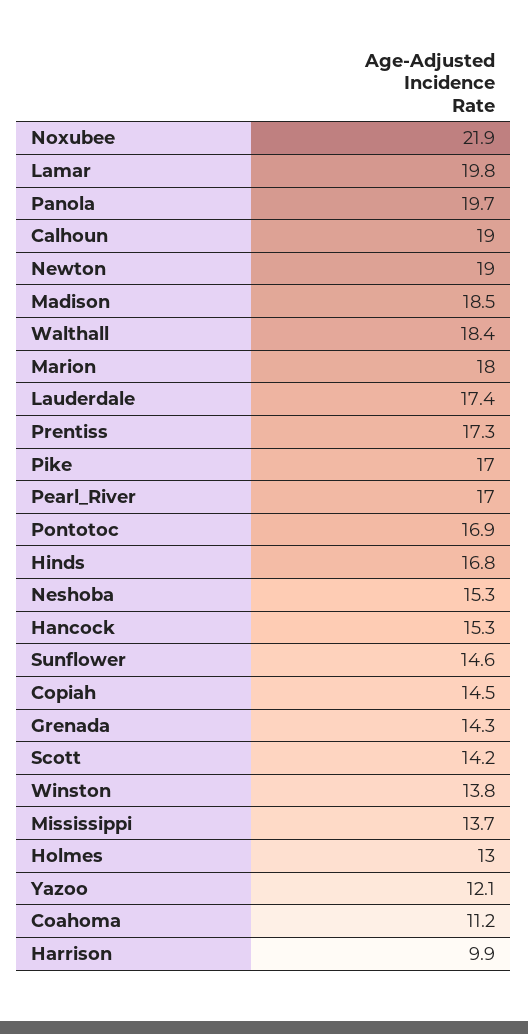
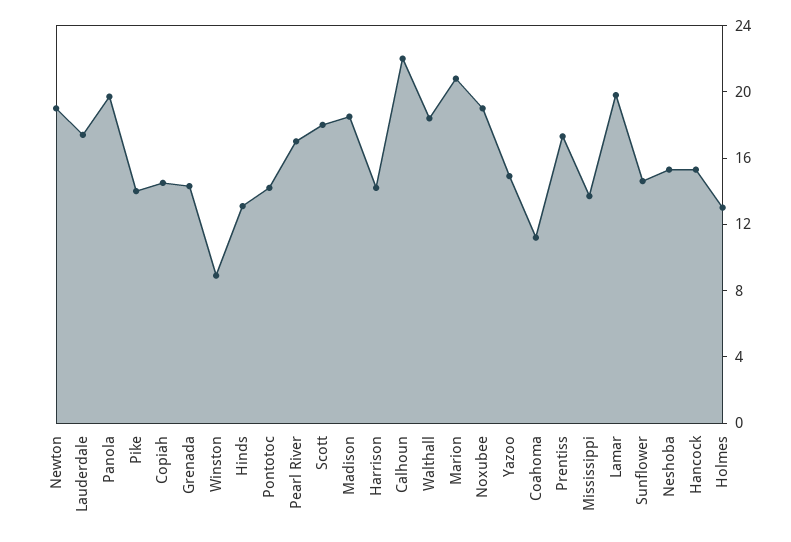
  {
-   "Noxubee": 21.9,
+   "Noxubee": 19,
    "Lamar": 19.8,
    "Panola": 19.7,
-   "Calhoun": 19,
+   "Calhoun": 22,
    "Newton": 19,
    "Madison": 18.5,
    "Walthall": 18.4,
-   "Marion": 18,
+   "Marion": 21,
    "Lauderdale": 17.4,
    "Prentiss": 17.3,
-   "Pike": 17,
+   "Pike": 14,
    "Pearl_River": 17,
-   "Pontotoc": 16.9,
+   "Pontotoc": 14,
-   "Hinds": 16.8,
+   "Hinds": 13,
    "Neshoba": 15.3,
    "Hancock": 15.3,
    "Sunflower": 14.6,
    "Copiah": 14.5,
    "Grenada": 14.3,
-   "Scott": 14.2,
+   "Scott": 18,
-   "Winston": 13.8,
+   "Winston": 9,
    "Mississippi": 13.7,
    "Holmes": 13,
-   "Yazoo": 12.1,
+   "Yazoo": 15,
    "Coahoma": 11.2,
-   "Harrison": 9.9
+   "Harrison": 14
  }

